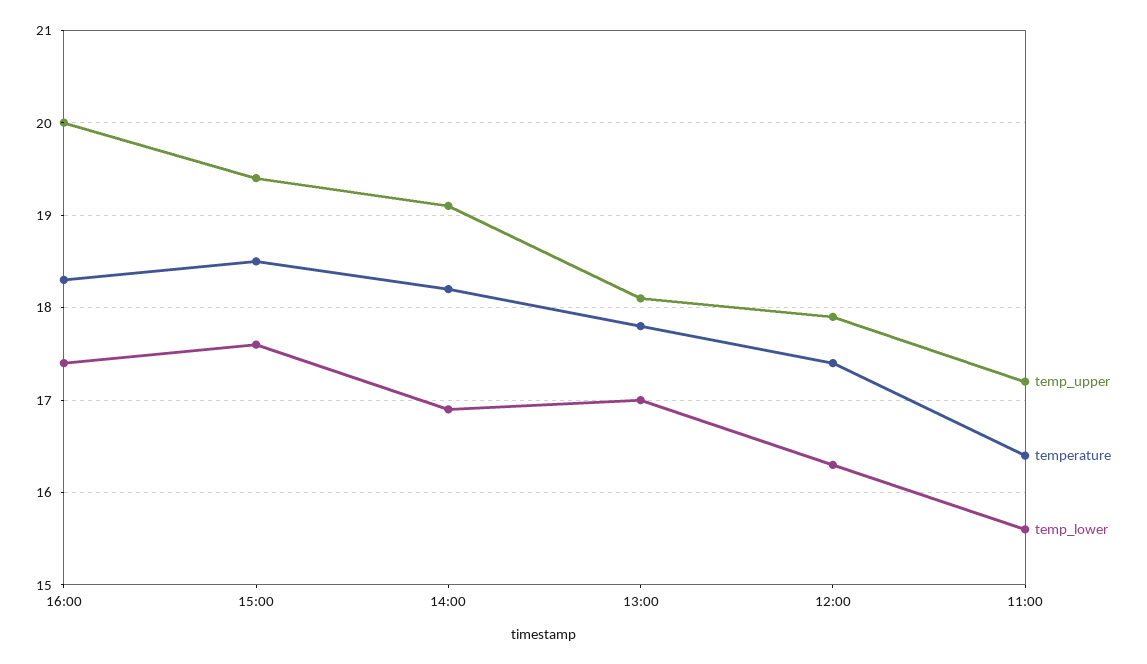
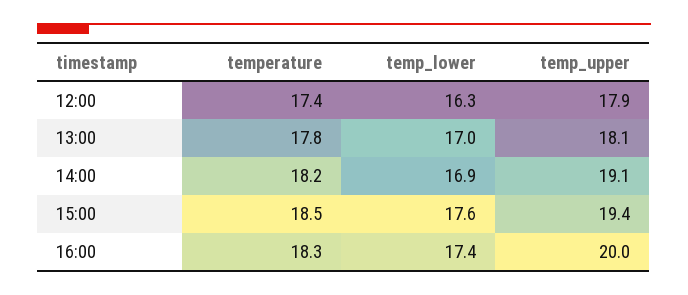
  {
    "temp_upper": {
      "16:00": 20,
      "15:00": 19.4,
      "14:00": 19.1,
      "13:00": 18.1,
-     "12:00": 17.9,
+     "12:00": 17.9
-     "11:00": 17.2
    },
    "temperature": {
      "16:00": 18.3,
      "15:00": 18.5,
      "14:00": 18.2,
      "13:00": 17.8,
-     "12:00": 17.4,
+     "12:00": 17.4
-     "11:00": 16.4
    },
    "temp_lower": {
      "16:00": 17.4,
      "15:00": 17.6,
      "14:00": 16.9,
      "13:00": 17,
-     "12:00": 16.3,
+     "12:00": 16.3
-     "11:00": 15.6
    }
  }

